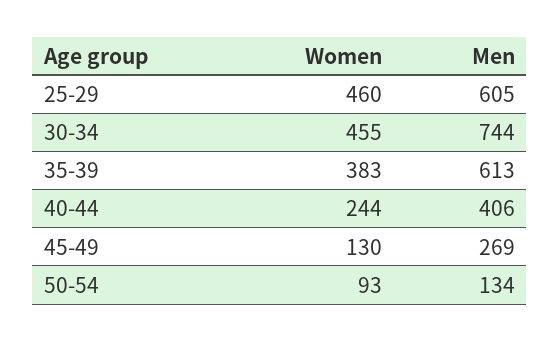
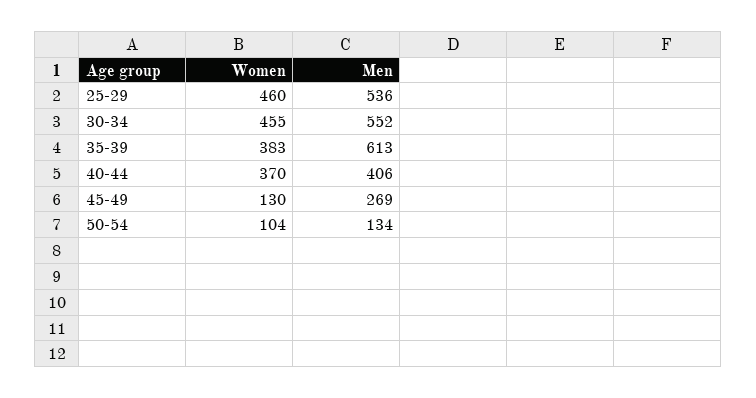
  {
    "Women": {
      "25-29": 460,
      "30-34": 455,
      "35-39": 383,
-     "40-44": 244,
+     "40-44": 370,
      "45-49": 130,
-     "50-54": 93
+     "50-54": 104
    },
    "Men": {
-     "25-29": 605,
+     "25-29": 536,
-     "30-34": 744,
+     "30-34": 552,
      "35-39": 613,
      "40-44": 406,
      "45-49": 269,
      "50-54": 134
    }
  }

